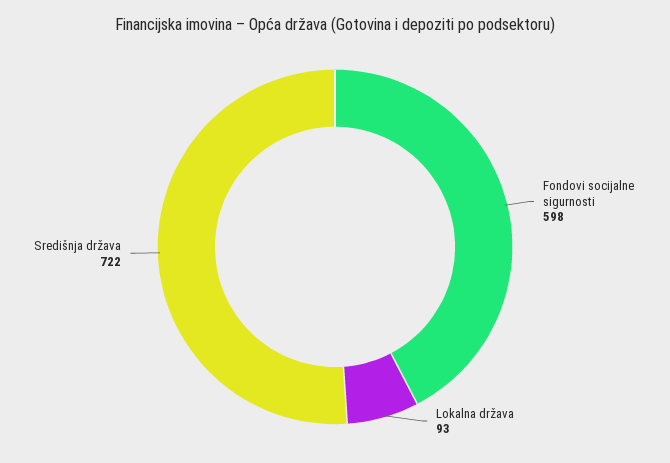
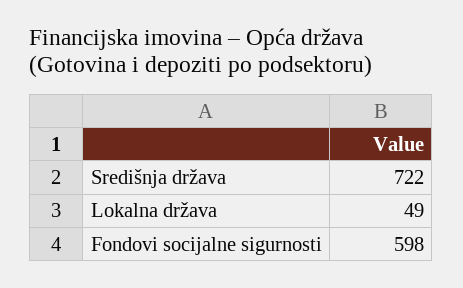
  {
    "Fondovi socijalne sigurnosti": 598,
-   "Lokalna država": 93,
+   "Lokalna država": 49,
    "Središnja država": 722
  }

